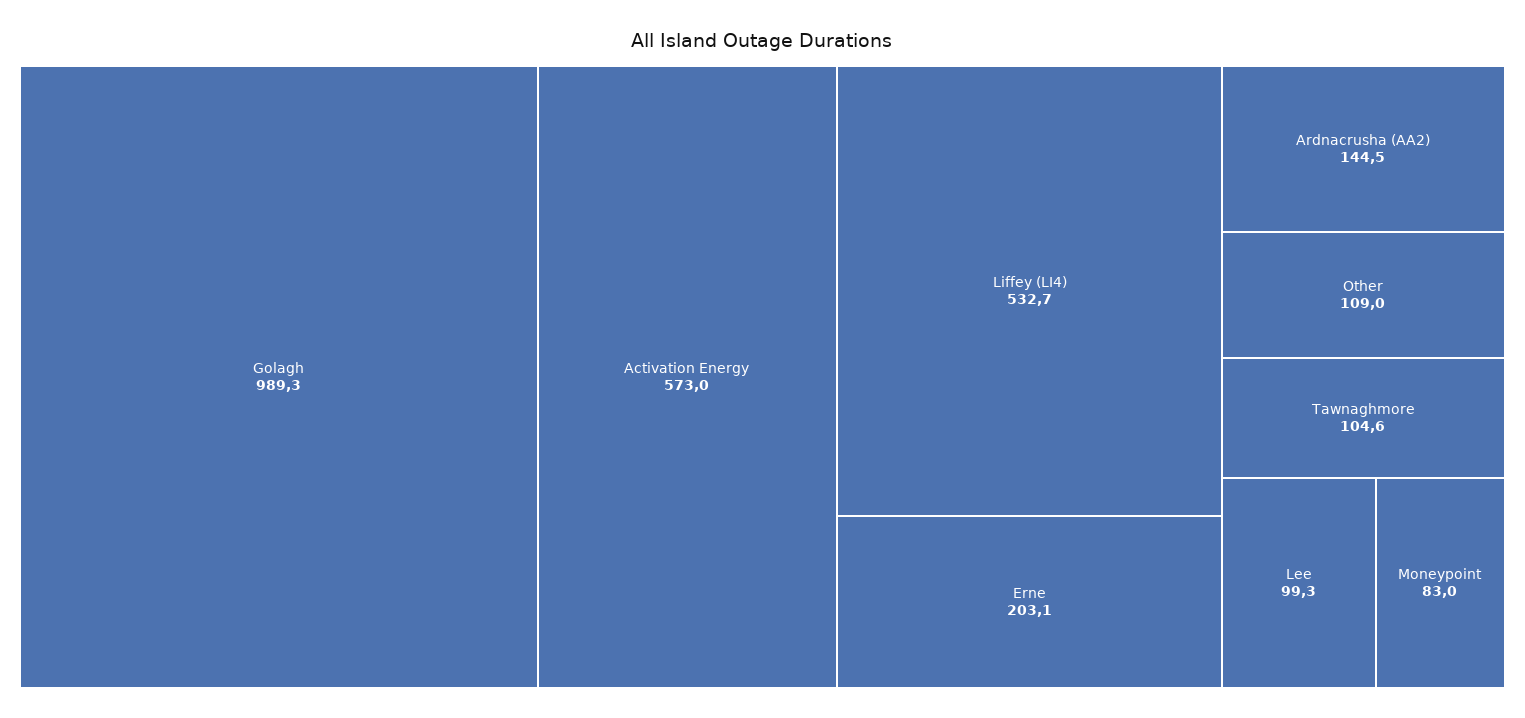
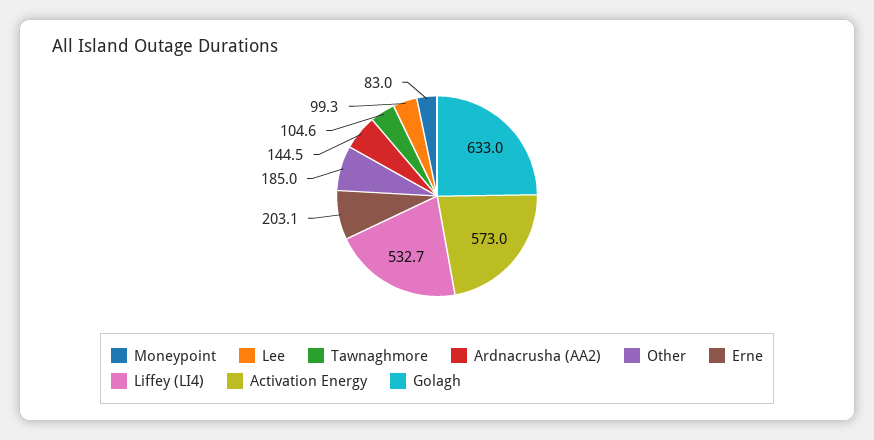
  {
-   "Golagh": 989.3,
+   "Golagh": 633,
    "Activation Energy": 573,
    "Liffey (LI4)": 532.7,
    "Erne": 203.1,
    "Ardnacrusha (AA2)": 144.5,
-   "Other": 109,
+   "Other": 185,
    "Tawnaghmore": 104.6,
    "Lee": 99.3,
    "Moneypoint": 83
  }

